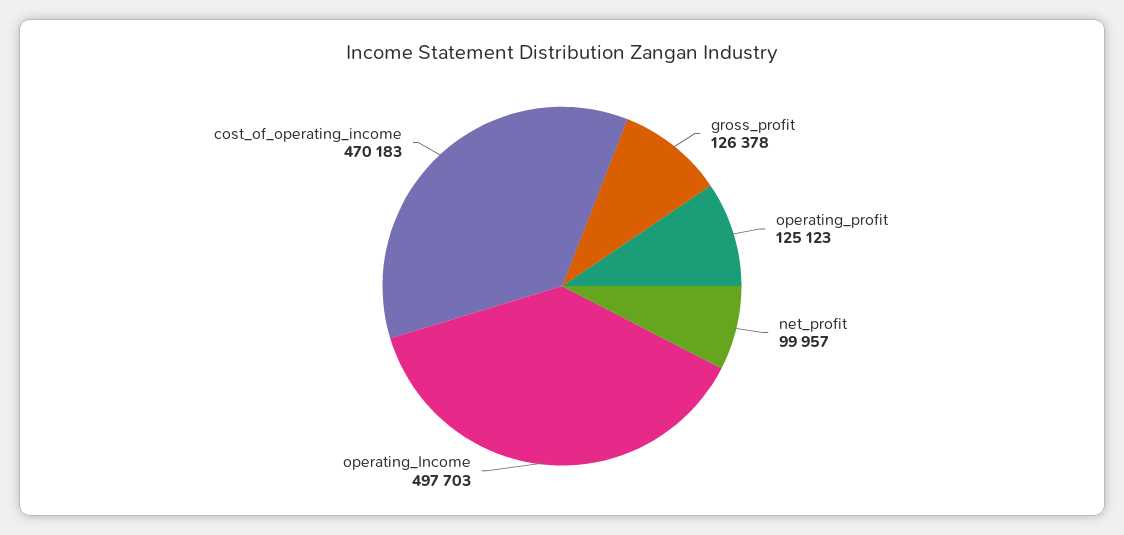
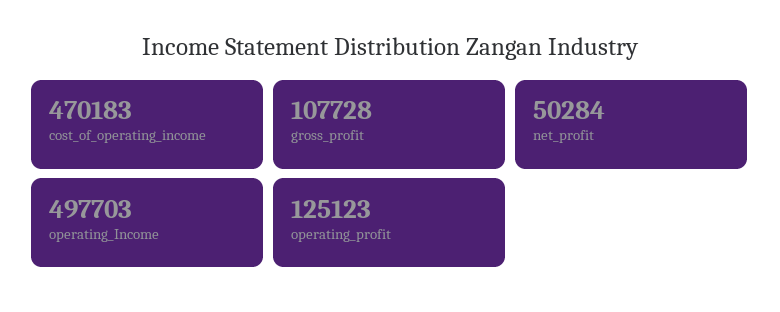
  {
-   "gross_profit": 126378,
+   "gross_profit": 107728,
    "operating_profit": 125123,
-   "net_profit": 99957,
+   "net_profit": 50284,
    "operating_Income": 497703,
    "cost_of_operating_income": 470183
  }

